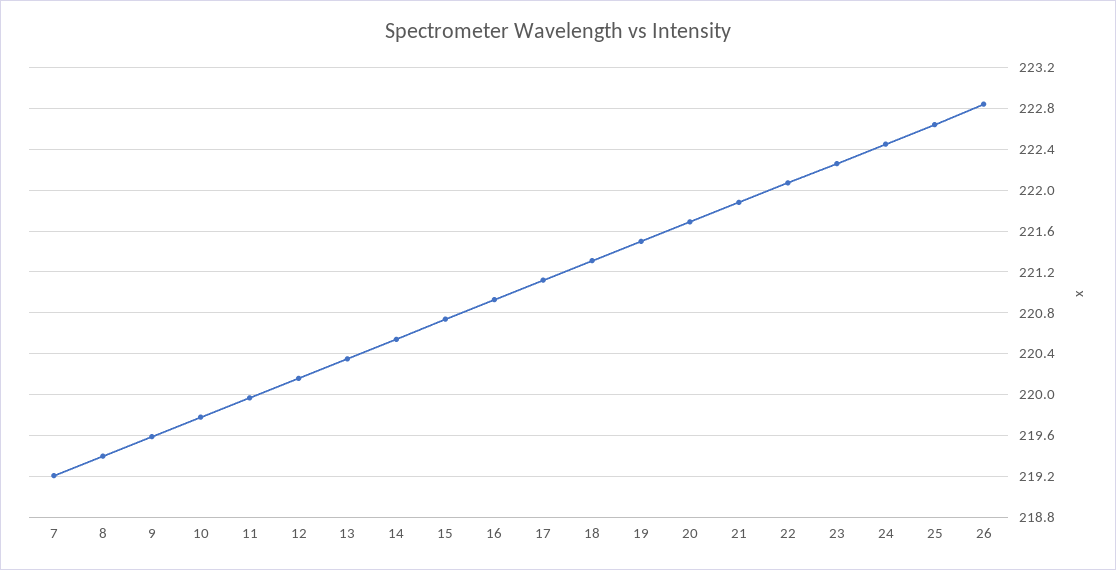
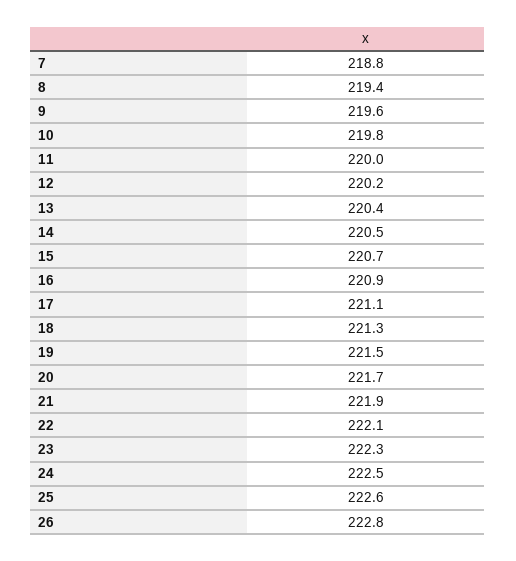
  {
-   "7": 219.2,
+   "7": 218.8,
    "8": 219.4,
    "9": 219.6,
    "10": 219.8,
    "11": 220,
    "12": 220.2,
    "13": 220.4,
    "14": 220.5,
    "15": 220.7,
    "16": 220.9,
    "17": 221.1,
    "18": 221.3,
    "19": 221.5,
    "20": 221.7,
    "21": 221.9,
    "22": 222.1,
    "23": 222.3,
    "24": 222.5,
    "25": 222.6,
    "26": 222.8
  }

